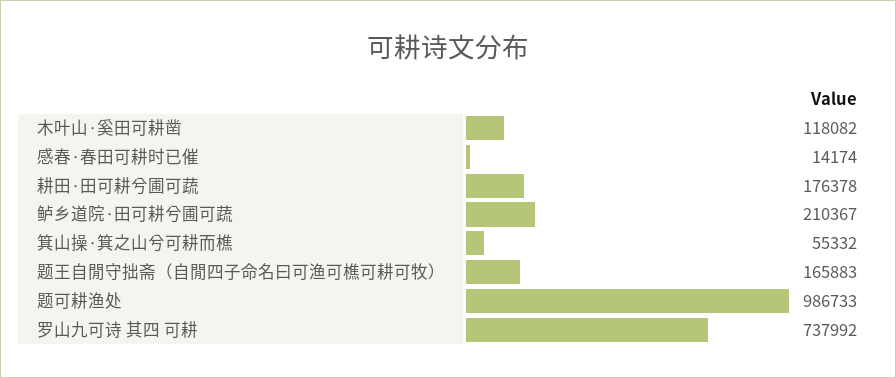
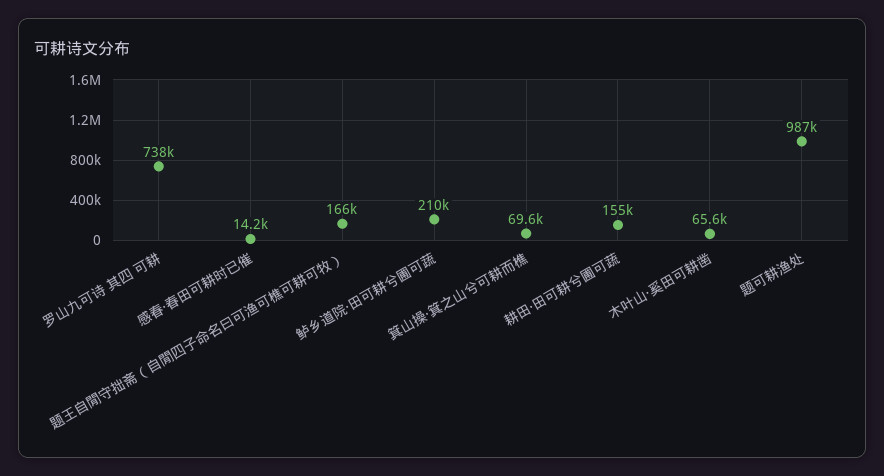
  {
-   "木叶山·奚田可耕凿": 118082,
+   "木叶山·奚田可耕凿": 65600,
    "感春·春田可耕时已催": 14174,
-   "耕田·田可耕兮圃可蔬": 176378,
+   "耕田·田可耕兮圃可蔬": 155000,
    "鲈乡道院·田可耕兮圃可蔬": 210367,
-   "箕山操·箕之山兮可耕而樵": 55332,
+   "箕山操·箕之山兮可耕而樵": 69600,
    "题王自閒守拙斋（自閒四子命名曰可渔可樵可耕可牧）": 165883,
    "题可耕渔处": 986733,
    "罗山九可诗 其四 可耕": 737992
  }

